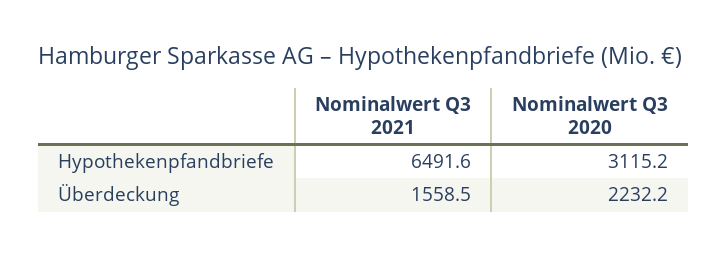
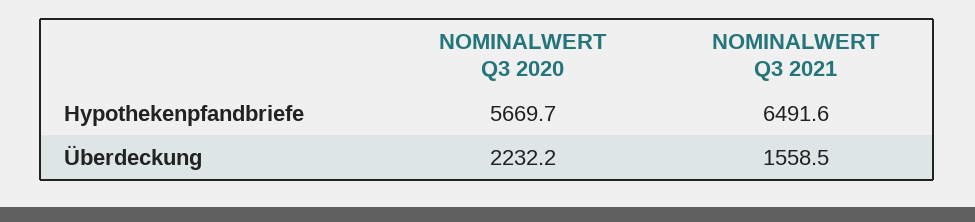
  {
    "Nominalwert Q3 2021": {
      "Hypothekenpfandbriefe": 6491.6,
      "Überdeckung": 1558.5
    },
    "Nominalwert Q3 2020": {
-     "Hypothekenpfandbriefe": 3115.2,
+     "Hypothekenpfandbriefe": 5669.7,
      "Überdeckung": 2232.2
    }
  }

